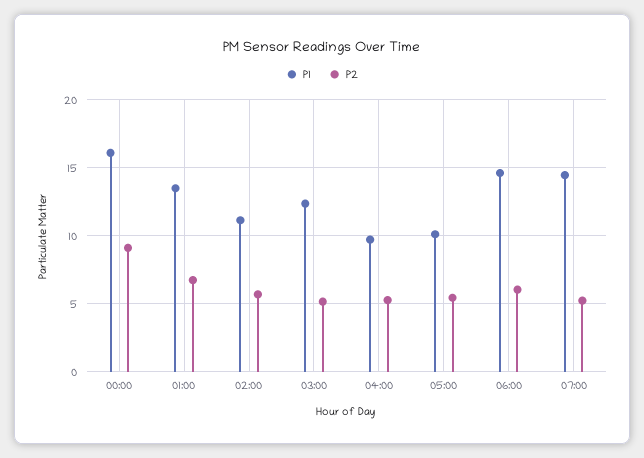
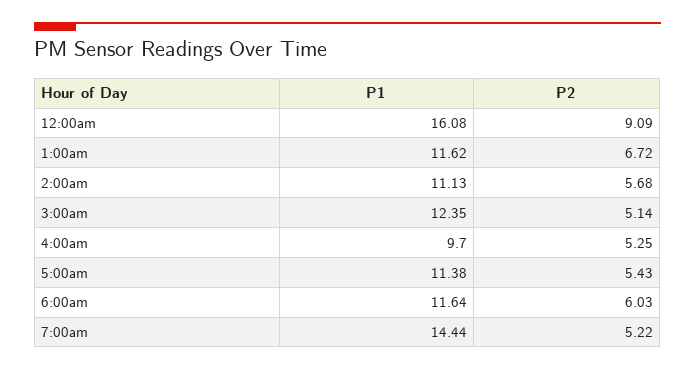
  {
    "P1": {
      "00:00": 16.08,
-     "01:00": 13.5,
+     "01:00": 11.62,
      "02:00": 11.13,
      "03:00": 12.35,
      "04:00": 9.7,
-     "05:00": 10,
+     "05:00": 11.38,
-     "06:00": 14.5,
+     "06:00": 11.64,
      "07:00": 14.44
    },
    "P2": {
      "00:00": 9.09,
      "01:00": 6.72,
      "02:00": 5.68,
      "03:00": 5.14,
      "04:00": 5.25,
      "05:00": 5.43,
      "06:00": 6.03,
      "07:00": 5.22
    }
  }

